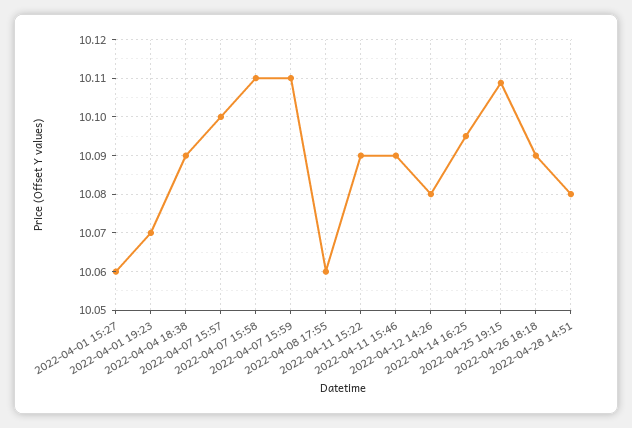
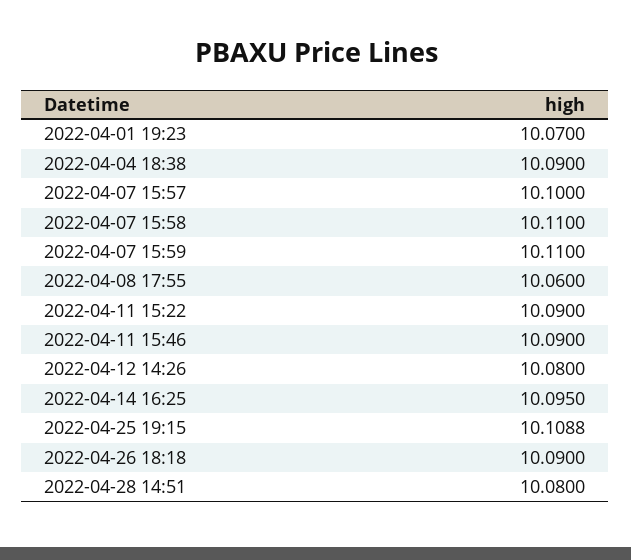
  {
-   "2022-04-01 15:27": 10.06,
    "2022-04-01 19:23": 10.07,
    "2022-04-04 18:38": 10.09,
    "2022-04-07 15:57": 10.1,
    "2022-04-07 15:58": 10.11,
    "2022-04-07 15:59": 10.11,
    "2022-04-08 17:55": 10.06,
    "2022-04-11 15:22": 10.09,
    "2022-04-11 15:46": 10.09,
    "2022-04-12 14:26": 10.08,
    "2022-04-14 16:25": 10.095,
    "2022-04-25 19:15": 10.1088,
    "2022-04-26 18:18": 10.09,
    "2022-04-28 14:51": 10.08
  }

